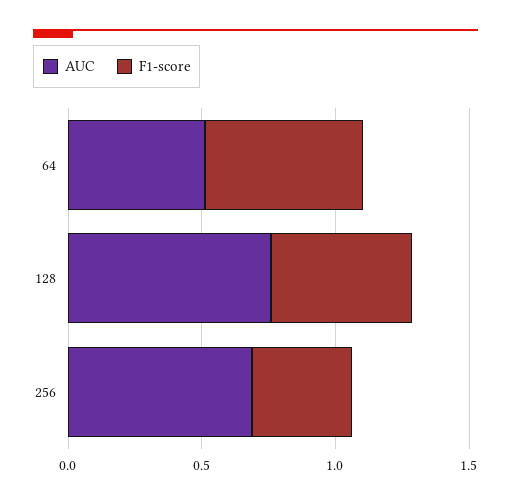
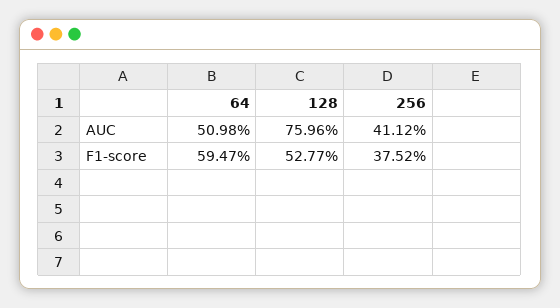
  {
    "AUC": {
      "64": 0.5098,
      "128": 0.7596,
-     "256": 0.7
+     "256": 0.4112
    },
    "F1-score": {
      "64": 0.5947,
      "128": 0.5277,
      "256": 0.3752
    }
  }

